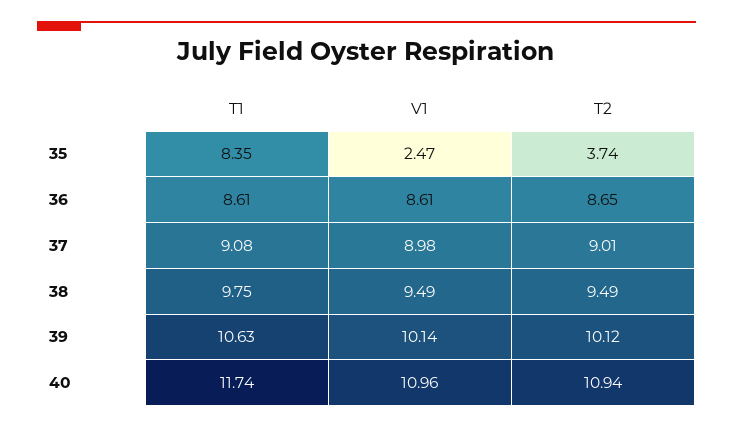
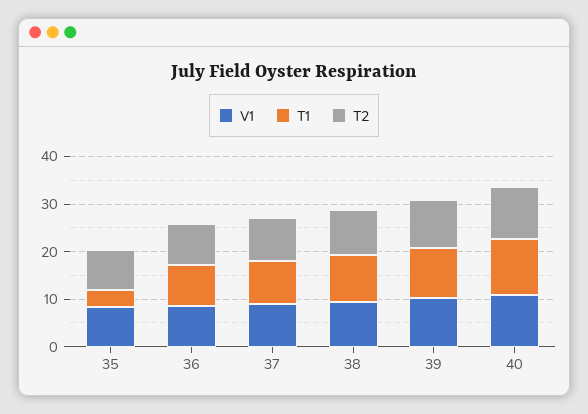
  {
    "T1": {
-     "35": 8.35,
+     "35": 4,
      "36": 8.61,
      "37": 9.08,
      "38": 9.75,
      "39": 10.63,
      "40": 11.74
    },
    "V1": {
-     "35": 2.47,
+     "35": 8,
      "36": 8.61,
      "37": 8.98,
      "38": 9.49,
      "39": 10.14,
      "40": 10.96
    },
    "T2": {
-     "35": 3.74,
+     "35": 8,
      "36": 8.65,
      "37": 9.01,
      "38": 9.49,
      "39": 10.12,
      "40": 10.94
    }
  }

